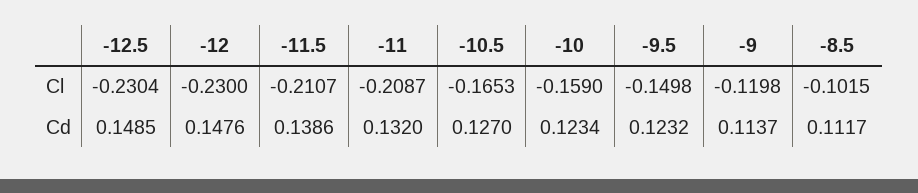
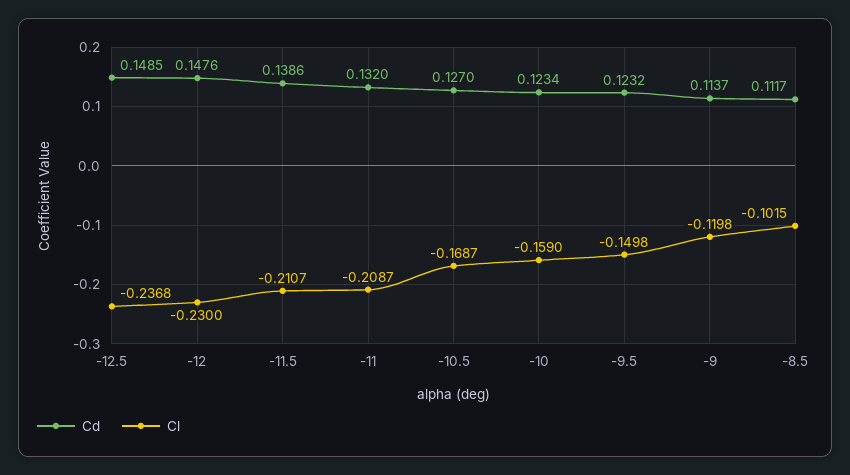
  {
    "Cl": {
-     "-12.5": -0.2304,
+     "-12.5": -0.2368,
      "-12": -0.23,
      "-11.5": -0.2107,
      "-11": -0.2087,
-     "-10.5": -0.1653,
+     "-10.5": -0.1687,
      "-10": -0.159,
      "-9.5": -0.1498,
      "-9": -0.1198,
      "-8.5": -0.1015
    },
    "Cd": {
      "-12.5": 0.1485,
      "-12": 0.1476,
      "-11.5": 0.1386,
      "-11": 0.132,
      "-10.5": 0.127,
      "-10": 0.1234,
      "-9.5": 0.1232,
      "-9": 0.1137,
      "-8.5": 0.1117
    }
  }

